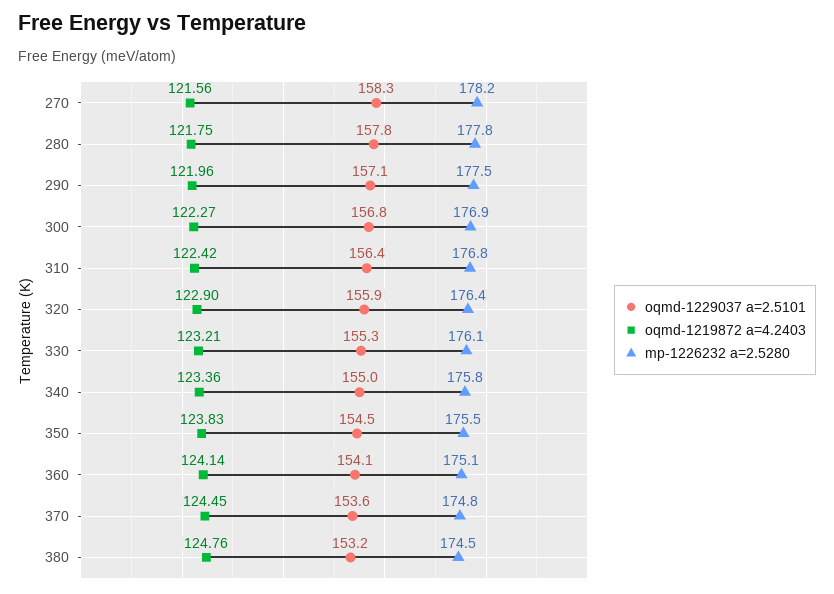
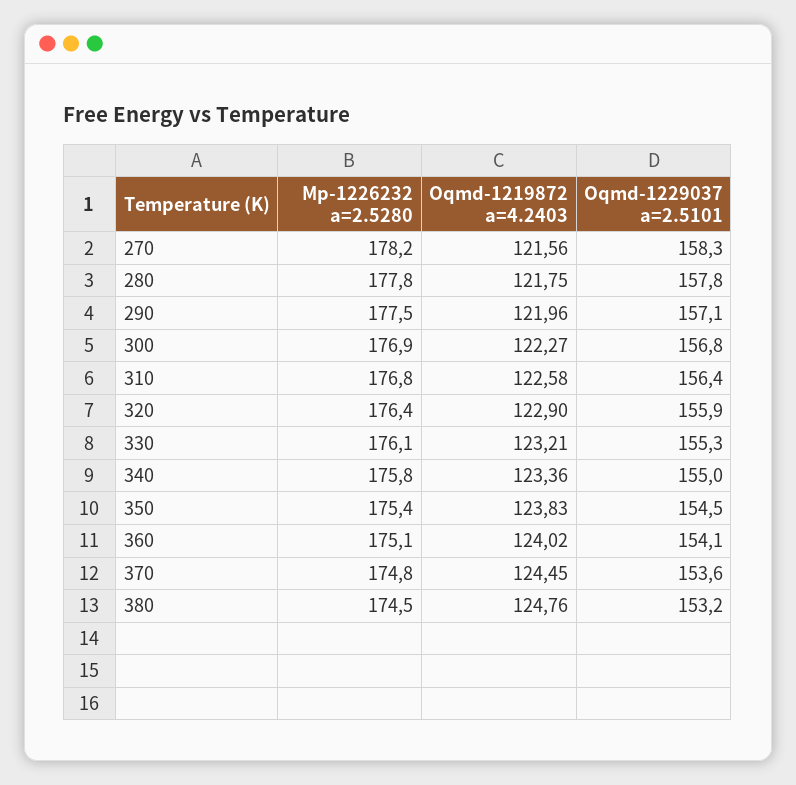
  {
    "oqmd-1229037 a=2.5101": {
      "270": 158.3,
      "280": 157.8,
      "290": 157.1,
      "300": 156.8,
      "310": 156.4,
      "320": 155.9,
      "330": 155.3,
      "340": 155,
      "350": 154.5,
      "360": 154.1,
      "370": 153.6,
      "380": 153.2
    },
    "oqmd-1219872 a=4.2403": {
      "270": 121.56,
      "280": 121.75,
      "290": 121.96,
      "300": 122.27,
-     "310": 122.42,
+     "310": 122.58,
      "320": 122.9,
      "330": 123.21,
      "340": 123.36,
      "350": 123.83,
-     "360": 124.14,
+     "360": 124.02,
      "370": 124.45,
      "380": 124.76
    },
    "mp-1226232 a=2.5280": {
      "270": 178.2,
      "280": 177.8,
      "290": 177.5,
      "300": 176.9,
      "310": 176.8,
      "320": 176.4,
      "330": 176.1,
      "340": 175.8,
-     "350": 175.5,
+     "350": 175.4,
      "360": 175.1,
      "370": 174.8,
      "380": 174.5
    }
  }

